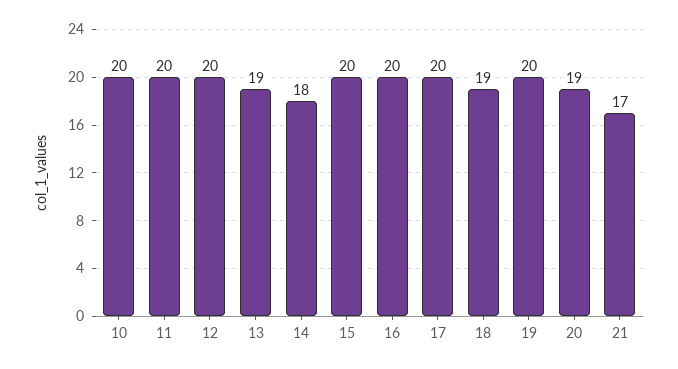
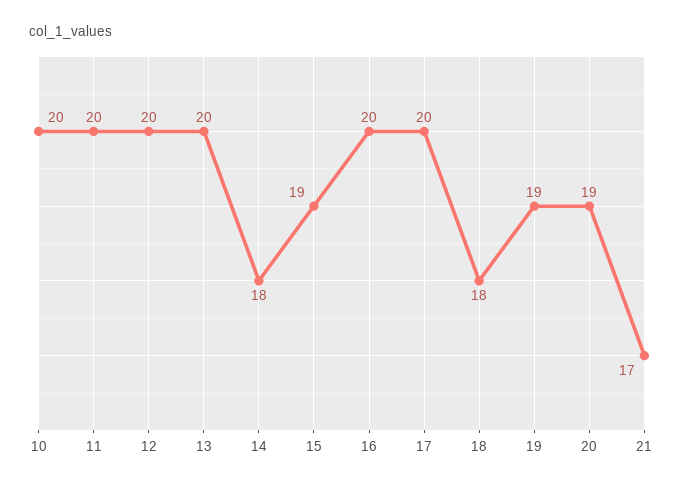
  {
    "10": 20,
    "11": 20,
    "12": 20,
-   "13": 19,
+   "13": 20,
    "14": 18,
-   "15": 20,
+   "15": 19,
    "16": 20,
    "17": 20,
-   "18": 19,
+   "18": 18,
-   "19": 20,
+   "19": 19,
    "20": 19,
    "21": 17
  }

